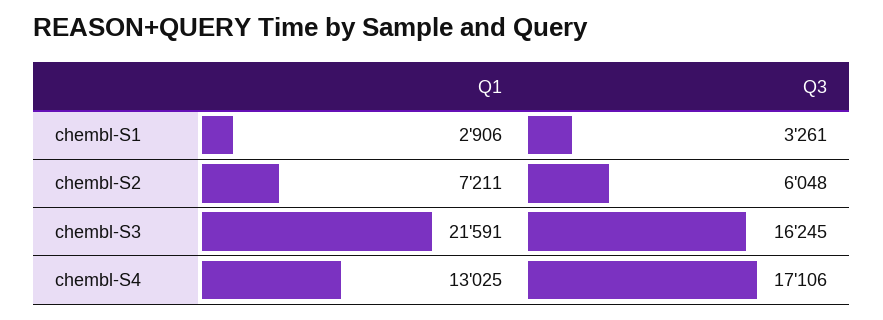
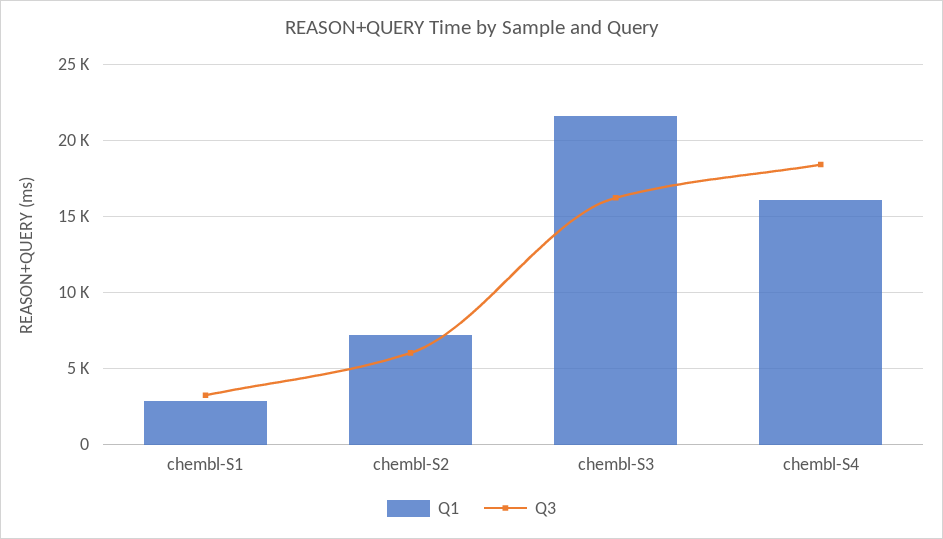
  {
    "Q1": {
      "chembl-S1": 2906,
      "chembl-S2": 7211,
      "chembl-S3": 21591,
-     "chembl-S4": 13025
+     "chembl-S4": 16000
    },
    "Q3": {
      "chembl-S1": 3261,
      "chembl-S2": 6048,
      "chembl-S3": 16245,
-     "chembl-S4": 17106
+     "chembl-S4": 18500
    }
  }

